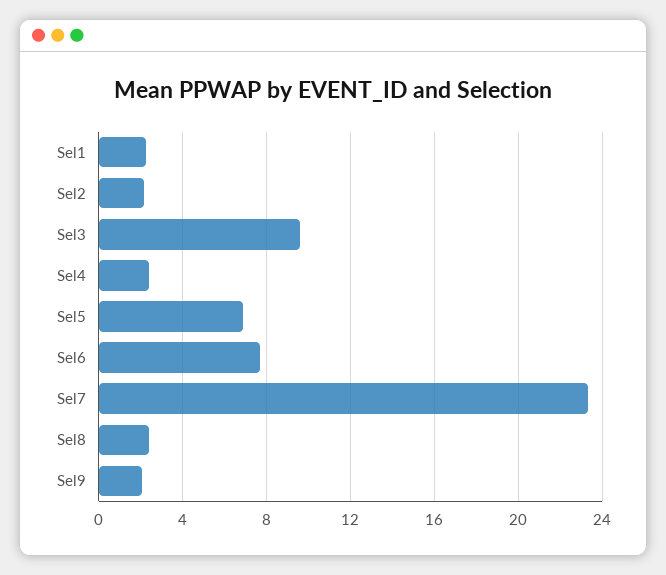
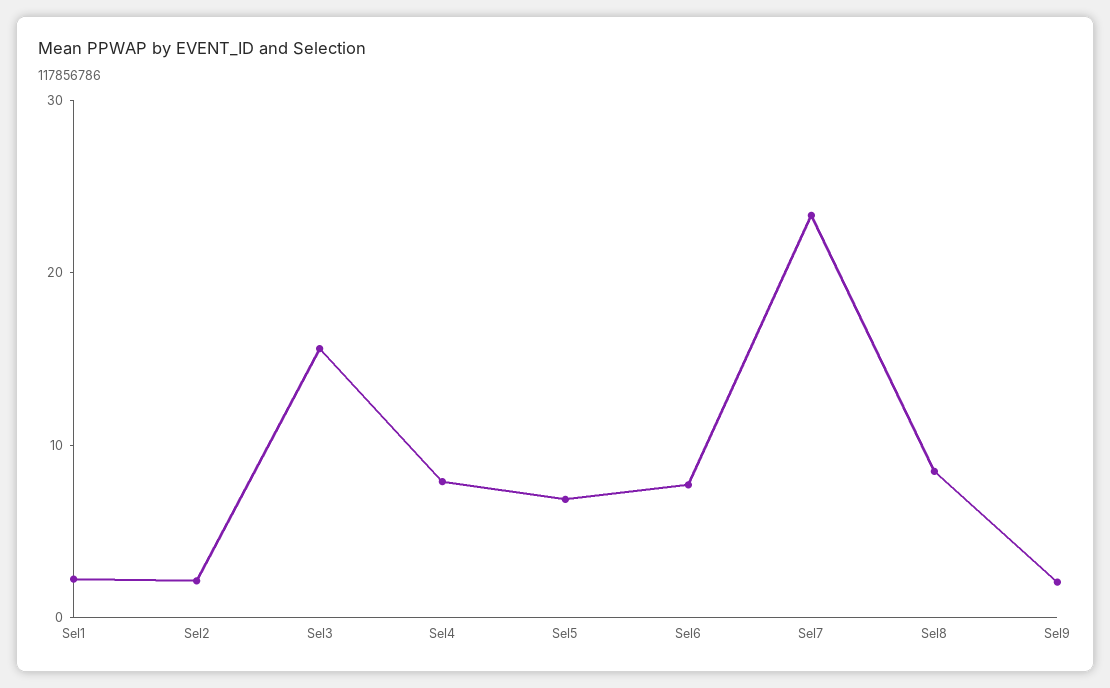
  {
    "Sel1": 2,
    "Sel2": 2,
-   "Sel3": 9.5,
+   "Sel3": 16,
-   "Sel4": 2.5,
+   "Sel4": 8,
    "Sel5": 7,
    "Sel6": 7.5,
    "Sel7": 23.5,
-   "Sel8": 2.5,
+   "Sel8": 8,
    "Sel9": 2
  }

